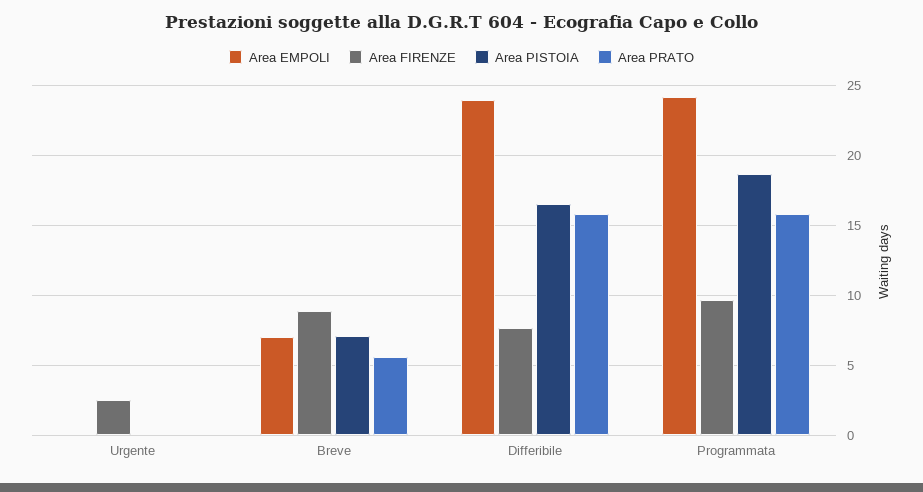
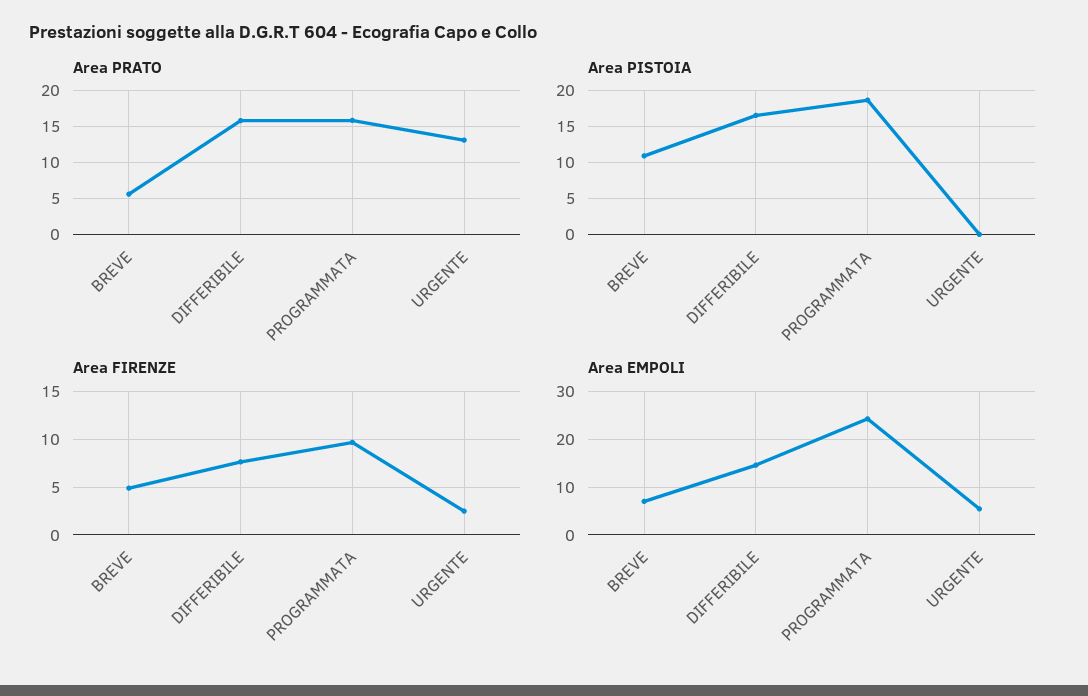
  {
    "Area EMPOLI": {
-     "Urgente": 0,
+     "Urgente": 6,
      "Breve": 7,
-     "Differibile": 24,
+     "Differibile": 14,
      "Programmata": 24
    },
    "Area FIRENZE": {
      "Urgente": 2.5,
-     "Breve": 9,
+     "Breve": 5,
      "Differibile": 7.5,
      "Programmata": 9.5
    },
    "Area PISTOIA": {
      "Urgente": 0,
-     "Breve": 7,
+     "Breve": 11,
      "Differibile": 16.5,
      "Programmata": 18.5
    },
    "Area PRATO": {
-     "Urgente": 0,
+     "Urgente": 13,
      "Breve": 5.5,
      "Differibile": 16,
      "Programmata": 16
    }
  }

